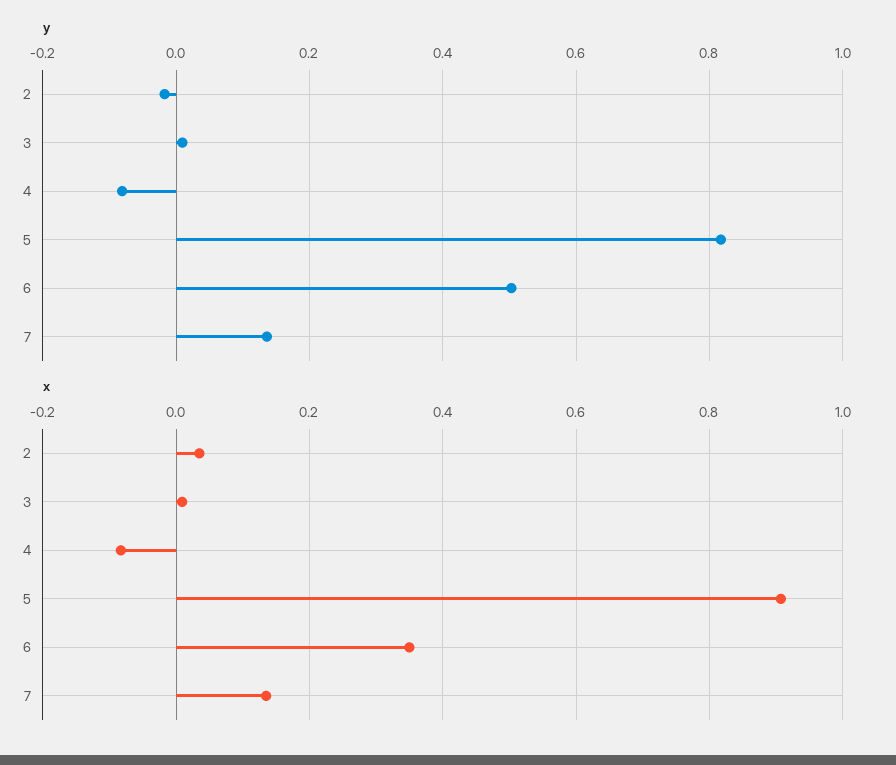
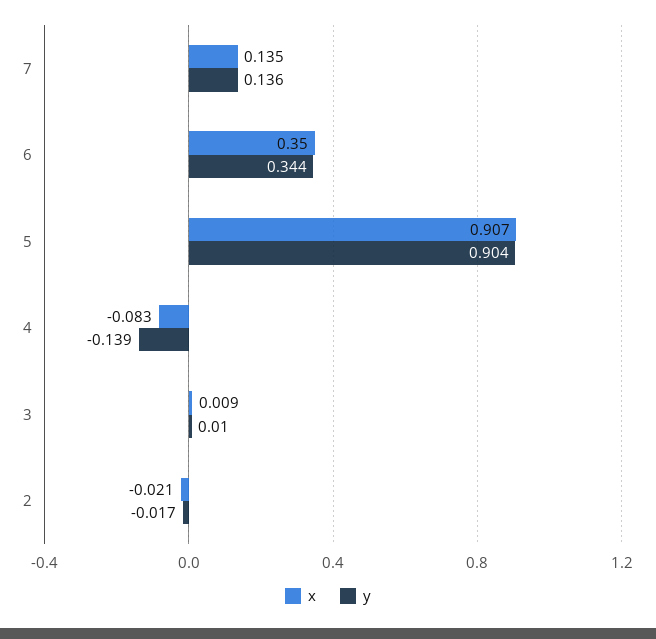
  {
    "y": {
      "2": -0.017,
      "3": 0.01,
-     "4": -0.08,
+     "4": -0.139,
-     "5": 0.82,
+     "5": 0.904,
-     "6": 0.5,
+     "6": 0.344,
      "7": 0.136
    },
    "x": {
-     "2": 0.04,
+     "2": -0.021,
      "3": 0.009,
      "4": -0.083,
      "5": 0.907,
      "6": 0.35,
      "7": 0.135
    }
  }

